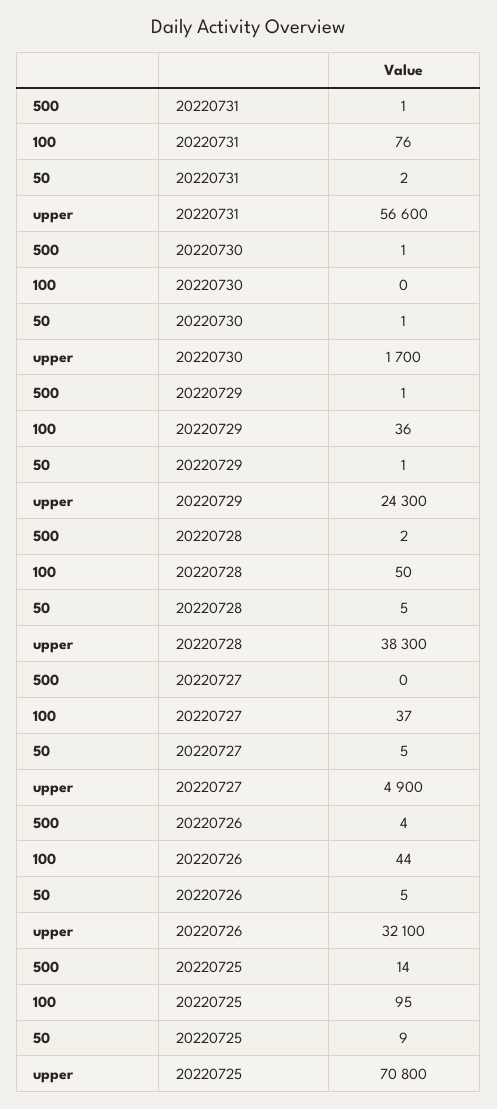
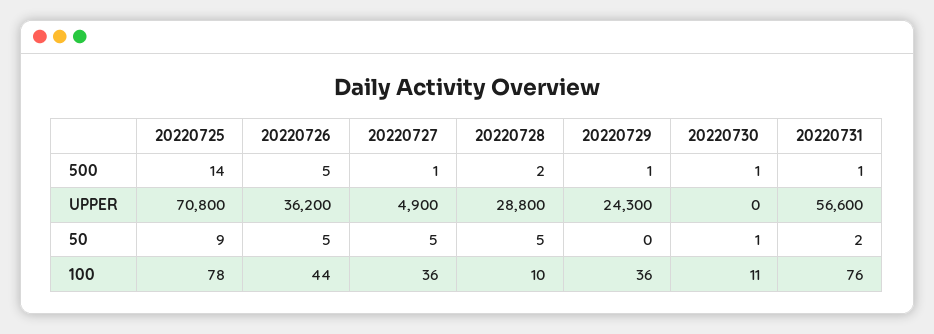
  {
    "500": {
      "20220731": 1,
      "20220730": 1,
      "20220729": 1,
      "20220728": 2,
-     "20220727": 0,
+     "20220727": 1,
-     "20220726": 4,
+     "20220726": 5,
      "20220725": 14
    },
    "100": {
      "20220731": 76,
-     "20220730": 0,
+     "20220730": 11,
      "20220729": 36,
-     "20220728": 50,
+     "20220728": 10,
-     "20220727": 37,
+     "20220727": 36,
      "20220726": 44,
-     "20220725": 95
+     "20220725": 78
    },
    "50": {
      "20220731": 2,
      "20220730": 1,
-     "20220729": 1,
+     "20220729": 0,
      "20220728": 5,
      "20220727": 5,
      "20220726": 5,
      "20220725": 9
    },
    "upper": {
      "20220731": 56600,
-     "20220730": 1700,
+     "20220730": 0,
      "20220729": 24300,
-     "20220728": 38300,
+     "20220728": 28800,
      "20220727": 4900,
-     "20220726": 32100,
+     "20220726": 36200,
      "20220725": 70800
    }
  }

